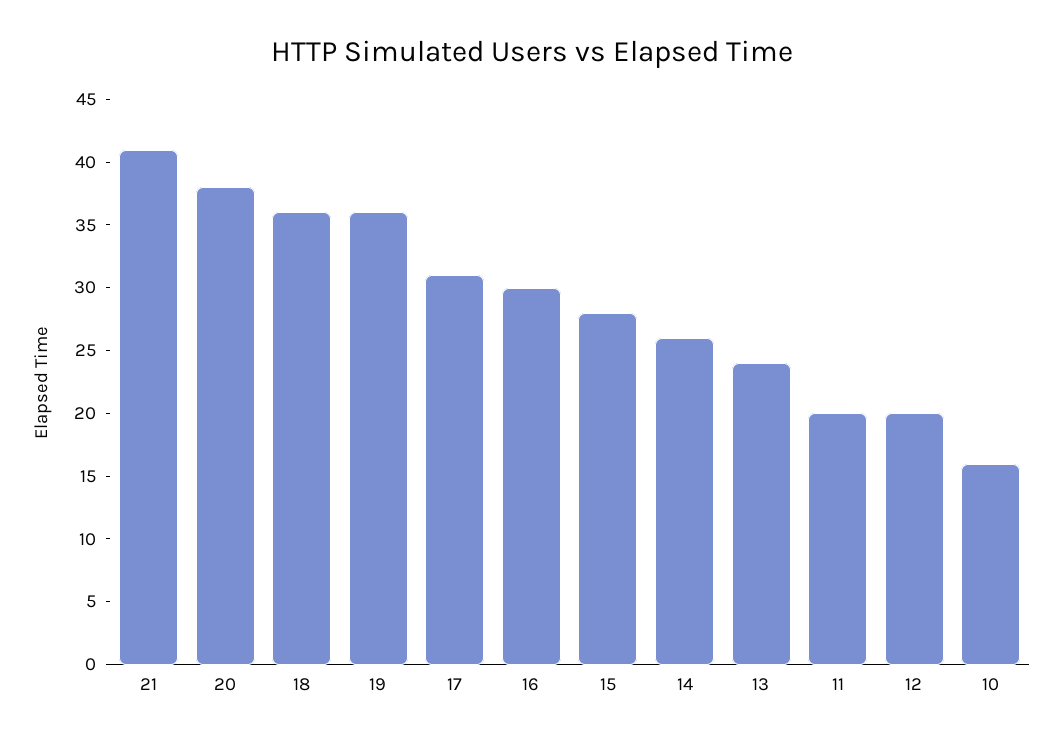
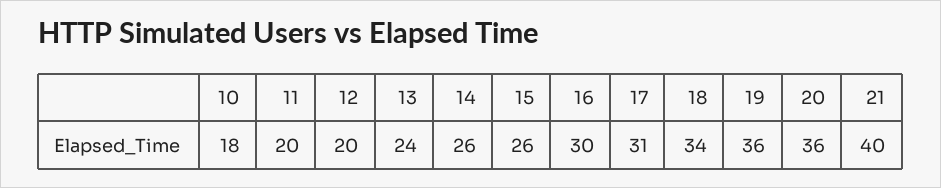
  {
-   "21": 41,
+   "21": 40,
-   "20": 38,
+   "20": 36,
-   "18": 36,
+   "18": 34,
    "19": 36,
    "17": 31,
    "16": 30,
-   "15": 28,
+   "15": 26,
    "14": 26,
    "13": 24,
    "11": 20,
    "12": 20,
-   "10": 16
+   "10": 18
  }

